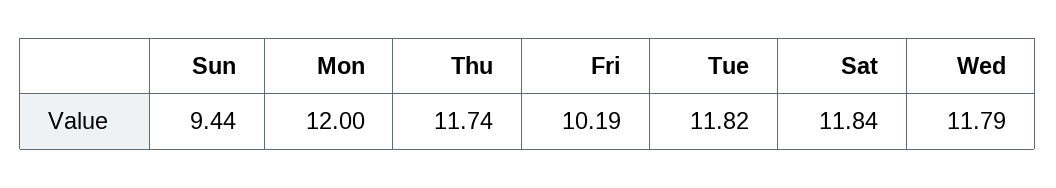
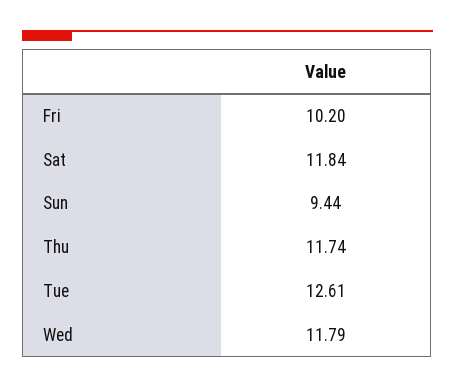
  {
    "Sun": 9.44,
-   "Mon": 12,
    "Thu": 11.74,
-   "Fri": 10.19,
+   "Fri": 10.2,
-   "Tue": 11.82,
+   "Tue": 12.61,
    "Sat": 11.84,
    "Wed": 11.79
  }

